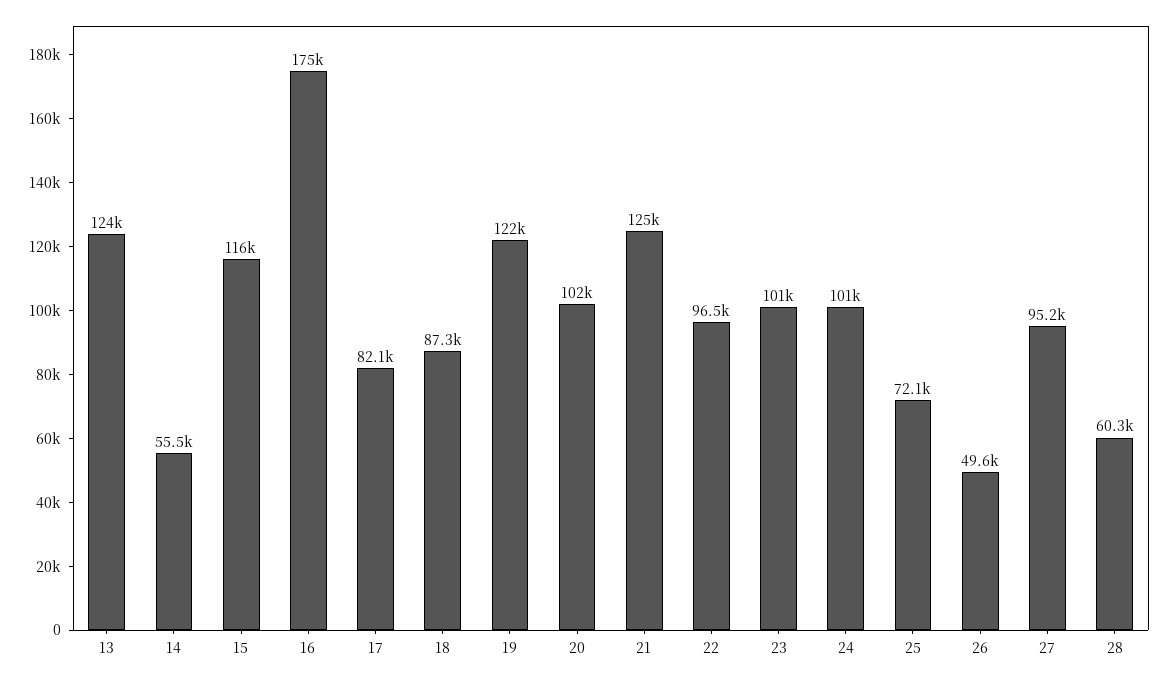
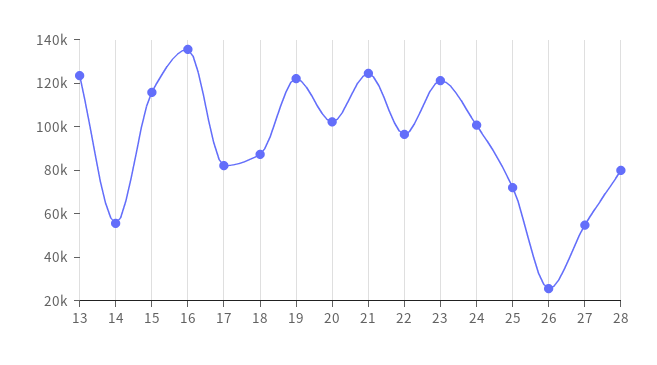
  {
    "13": 124000,
    "14": 55500,
    "15": 116000,
-   "16": 175000,
+   "16": 135000,
    "17": 82100,
    "18": 87300,
    "19": 122000,
    "20": 102000,
    "21": 125000,
    "22": 96500,
-   "23": 101000,
+   "23": 120000,
    "24": 101000,
    "25": 72100,
-   "26": 49600,
+   "26": 25000,
-   "27": 95200,
+   "27": 55000,
-   "28": 60300
+   "28": 80000
  }

